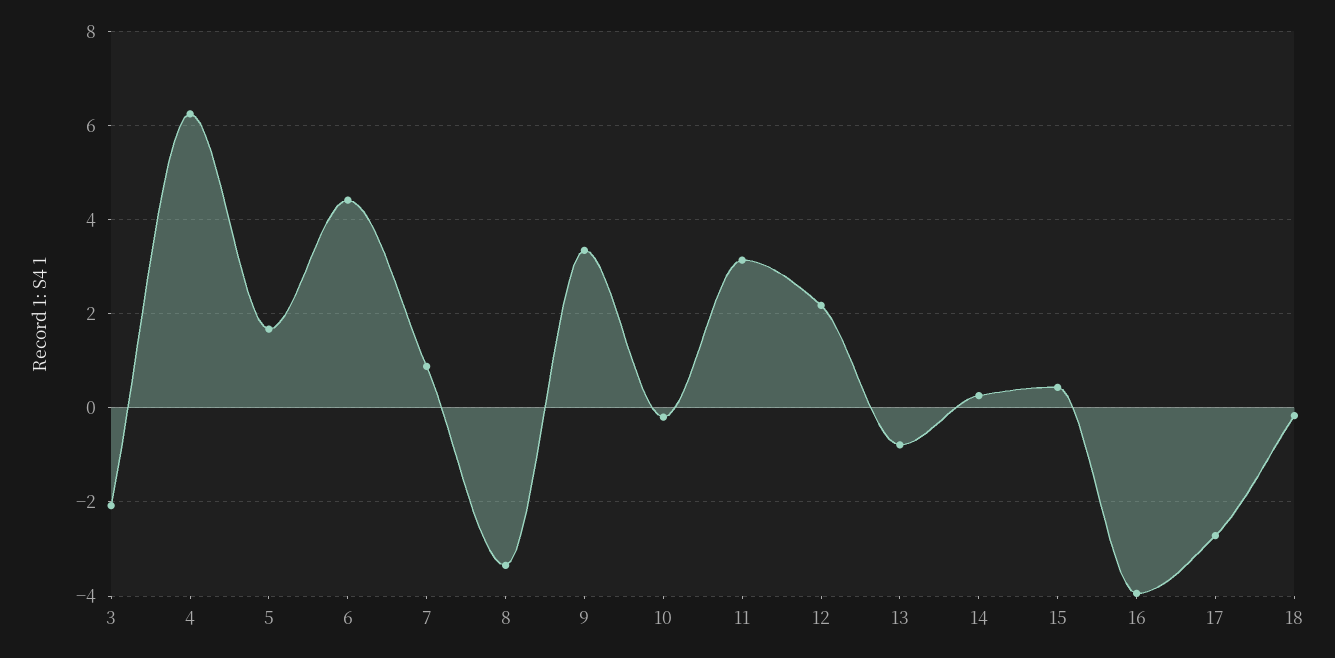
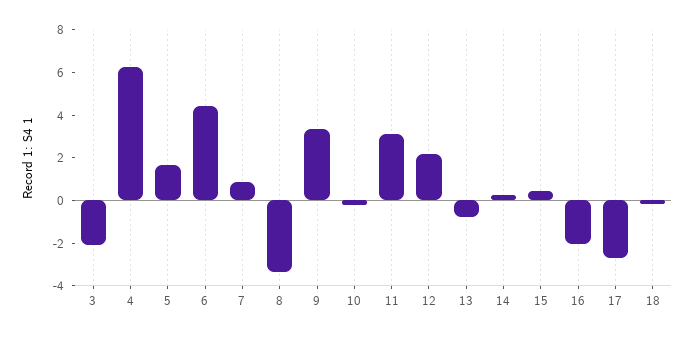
  {
    "3": -2,
    "4": 6.2,
    "5": 1.6,
    "6": 4.4,
    "7": 0.8,
    "8": -3.4,
    "9": 3.4,
    "10": -0.2,
    "11": 3.2,
    "12": 2.2,
    "13": -0.8,
    "14": 0.2,
    "15": 0.4,
-   "16": -4,
+   "16": -2,
    "17": -2.8,
    "18": -0.2
  }

